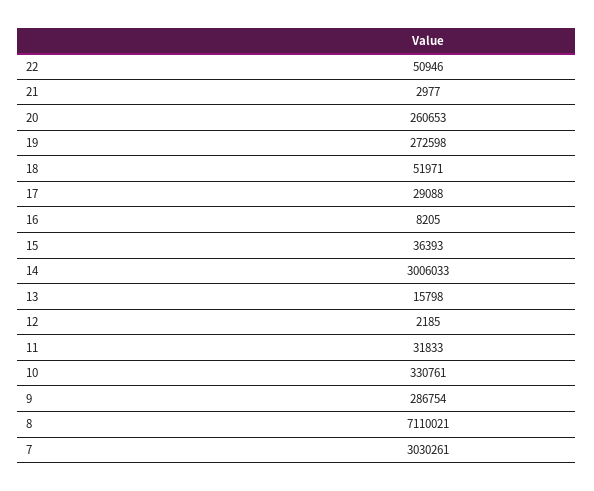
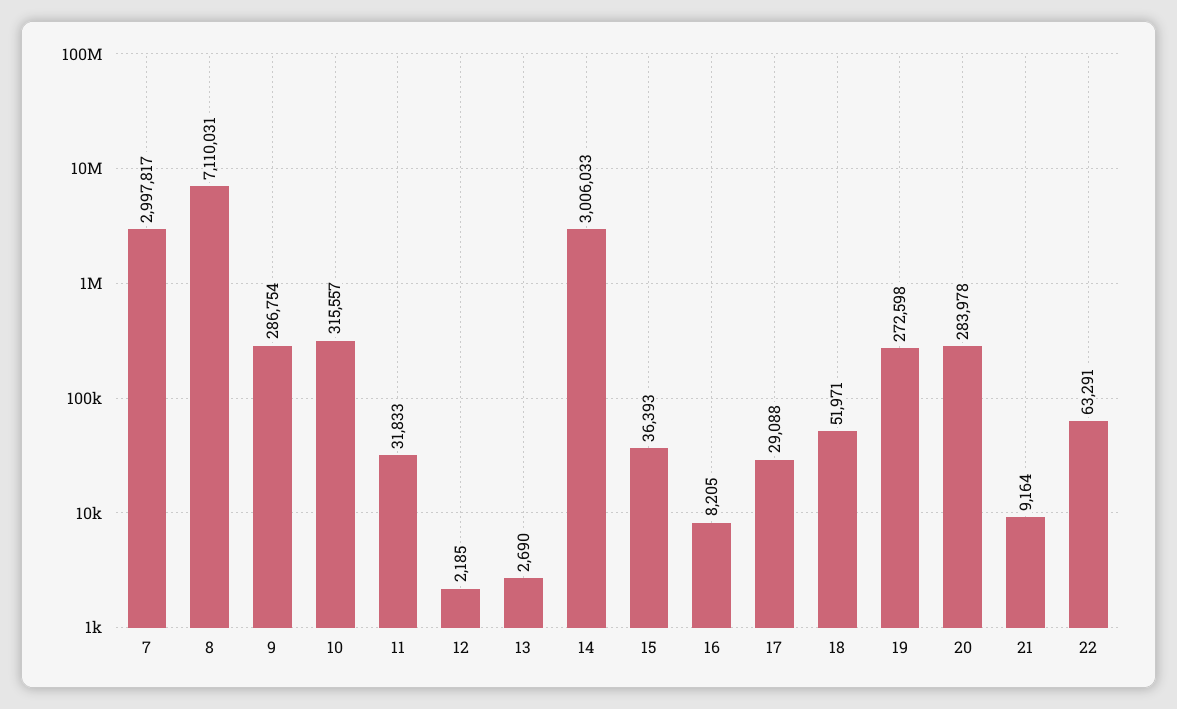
  {
-   "22": 50946,
+   "22": 63291,
-   "21": 2977,
+   "21": 9164,
-   "20": 260653,
+   "20": 283978,
    "19": 272598,
    "18": 51971,
    "17": 29088,
    "16": 8205,
    "15": 36393,
    "14": 3006033,
-   "13": 15798,
+   "13": 2690,
    "12": 2185,
    "11": 31833,
-   "10": 330761,
+   "10": 315557,
    "9": 286754,
-   "8": 7110021,
+   "8": 7110031,
-   "7": 3030261
+   "7": 2997817
  }

